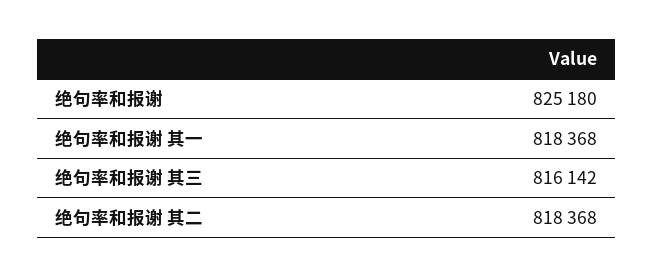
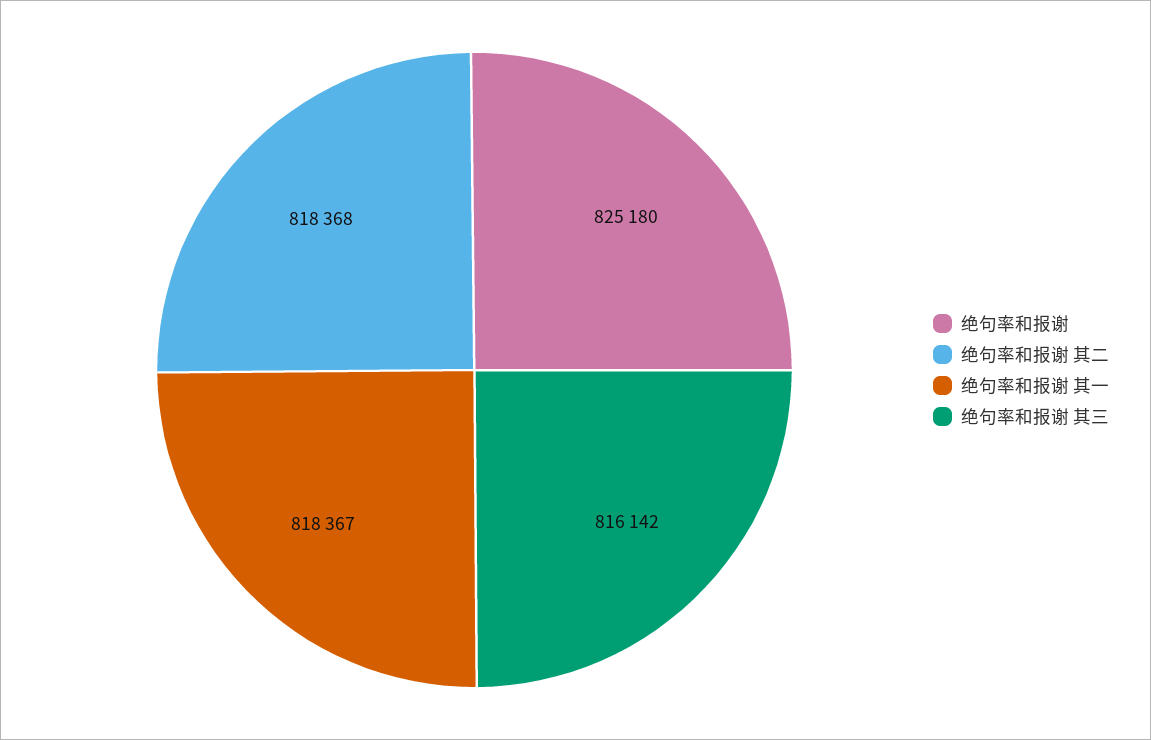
  {
    "绝句率和报谢": 825180,
-   "绝句率和报谢 其一": 818368,
+   "绝句率和报谢 其一": 818367,
    "绝句率和报谢 其三": 816142,
    "绝句率和报谢 其二": 818368
  }

